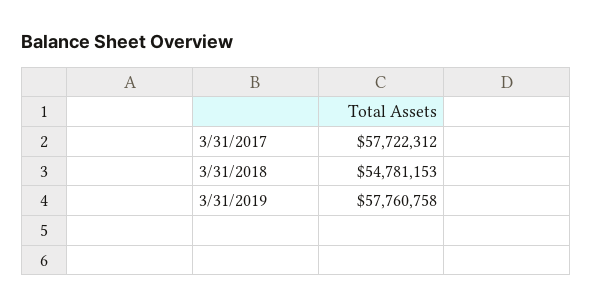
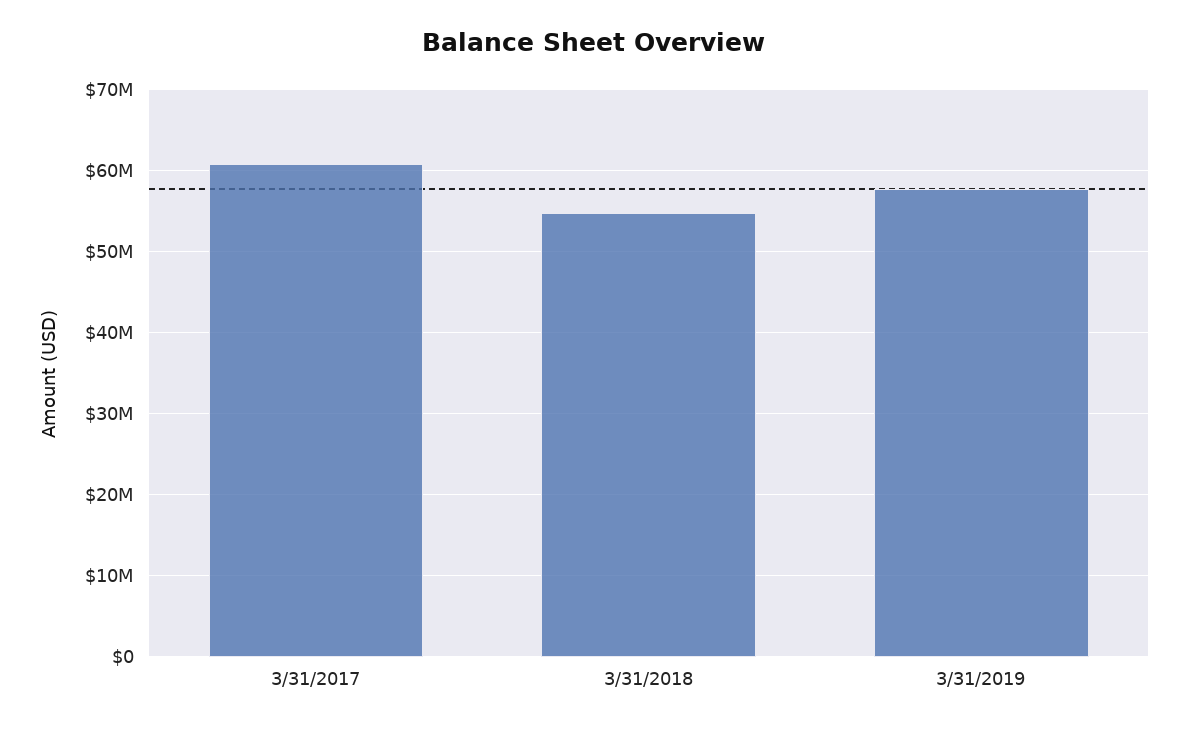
  {
-   "3/31/2017": 57722312,
+   "3/31/2017": 61000000,
    "3/31/2018": 54781153,
    "3/31/2019": 57760758
  }

